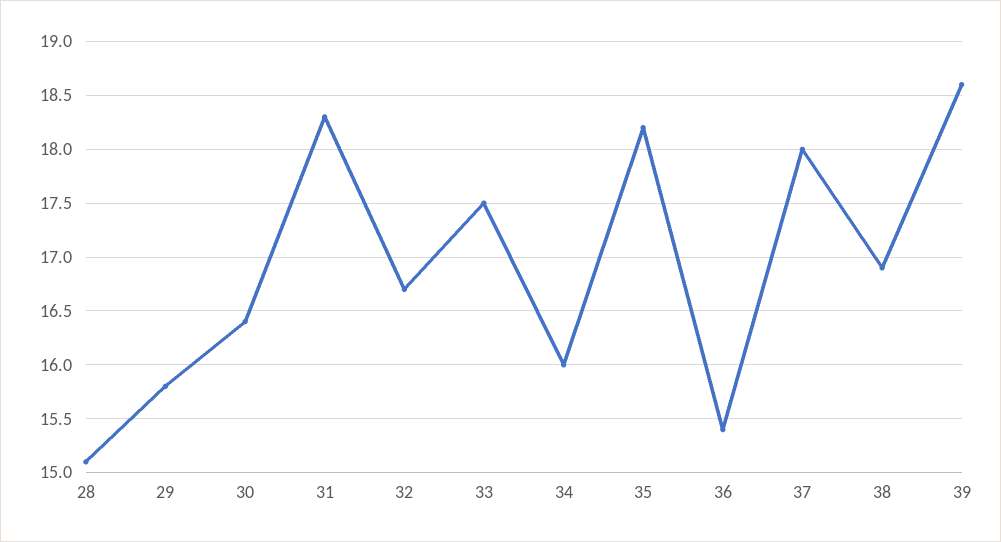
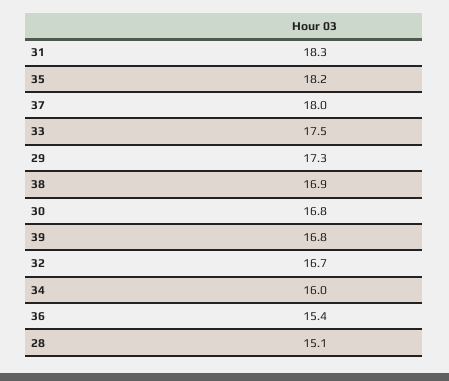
  {
    "28": 15.1,
-   "29": 15.8,
+   "29": 17.3,
-   "30": 16.4,
+   "30": 16.8,
    "31": 18.3,
    "32": 16.7,
    "33": 17.5,
    "34": 16,
    "35": 18.2,
    "36": 15.4,
    "37": 18,
    "38": 16.9,
-   "39": 18.6
+   "39": 16.8
  }

